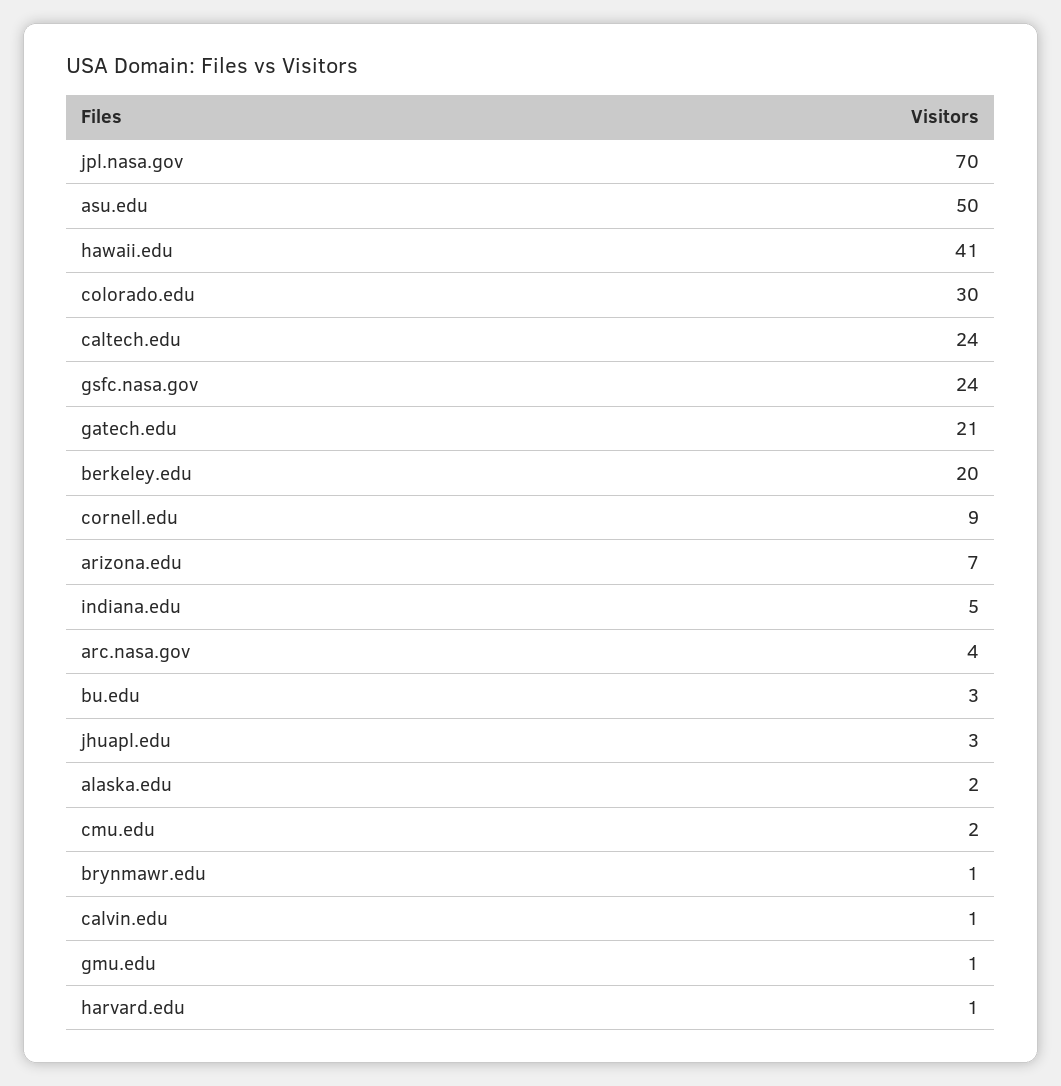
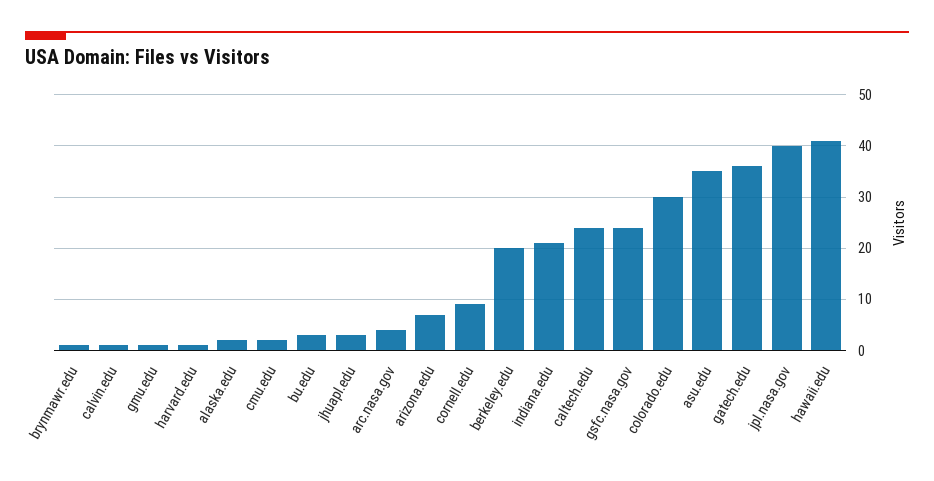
  {
-   "jpl.nasa.gov": 70,
+   "jpl.nasa.gov": 40,
-   "asu.edu": 50,
+   "asu.edu": 35,
    "hawaii.edu": 41,
    "colorado.edu": 30,
    "caltech.edu": 24,
    "gsfc.nasa.gov": 24,
-   "gatech.edu": 21,
+   "gatech.edu": 35,
    "berkeley.edu": 20,
    "cornell.edu": 9,
    "arizona.edu": 7,
-   "indiana.edu": 5,
+   "indiana.edu": 20,
    "arc.nasa.gov": 4,
    "bu.edu": 3,
    "jhuapl.edu": 3,
    "alaska.edu": 2,
    "cmu.edu": 2,
    "brynmawr.edu": 1,
    "calvin.edu": 1,
    "gmu.edu": 1,
    "harvard.edu": 1
  }

